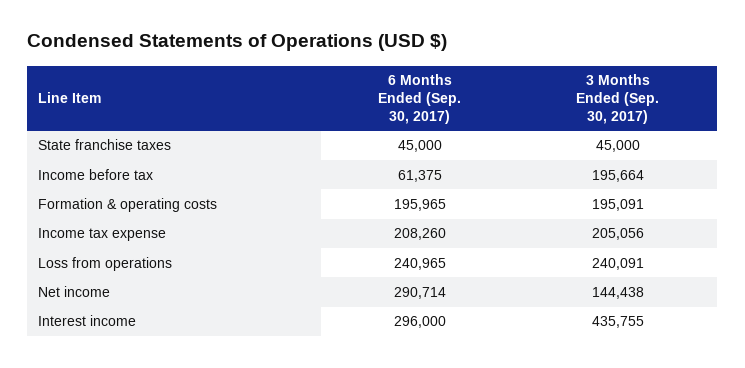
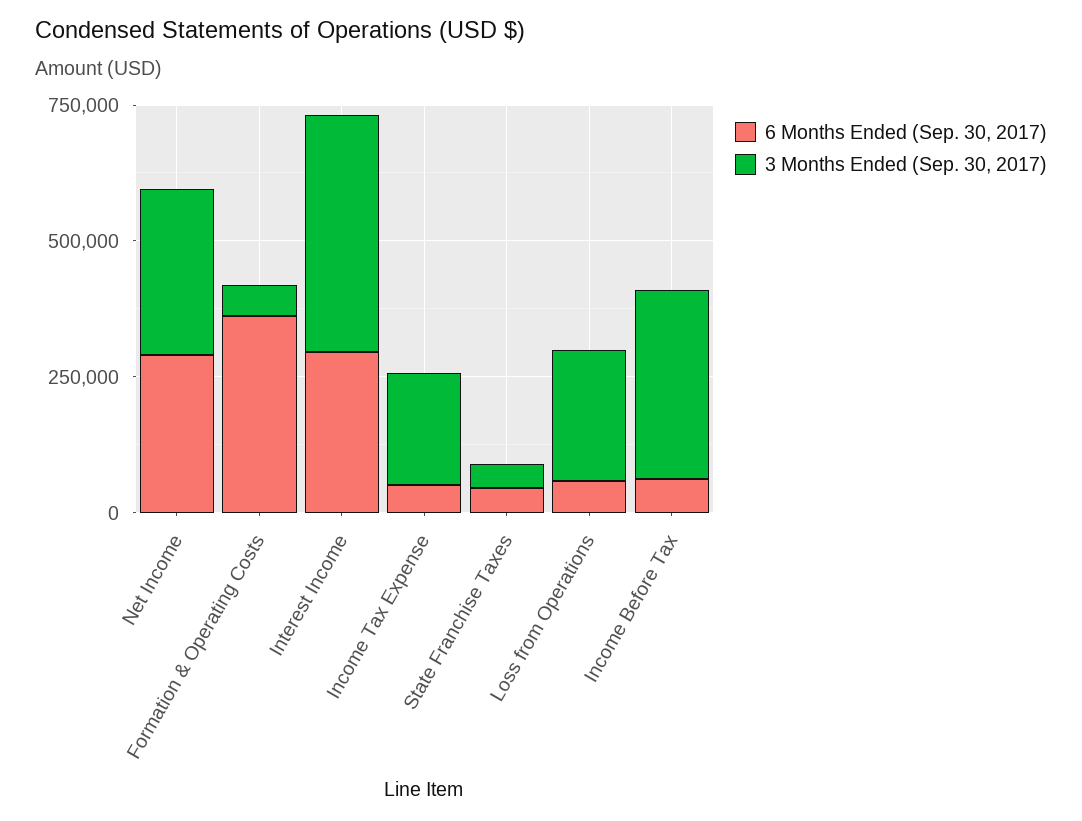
  {
    "6 Months Ended (Sep. 30, 2017)": {
      "State franchise taxes": 45000,
      "Income before tax": 61375,
-     "Formation & operating costs": 195965,
+     "Formation & operating costs": 350000,
-     "Income tax expense": 208260,
+     "Income tax expense": 50000,
-     "Loss from operations": 240965,
+     "Loss from operations": 50000,
      "Net income": 290714,
      "Interest income": 296000
    },
    "3 Months Ended (Sep. 30, 2017)": {
      "State franchise taxes": 45000,
-     "Income before tax": 195664,
+     "Income before tax": 350000,
-     "Formation & operating costs": 195091,
+     "Formation & operating costs": 50000,
      "Income tax expense": 205056,
      "Loss from operations": 240091,
-     "Net income": 144438,
+     "Net income": 300000,
      "Interest income": 435755
    }
  }

